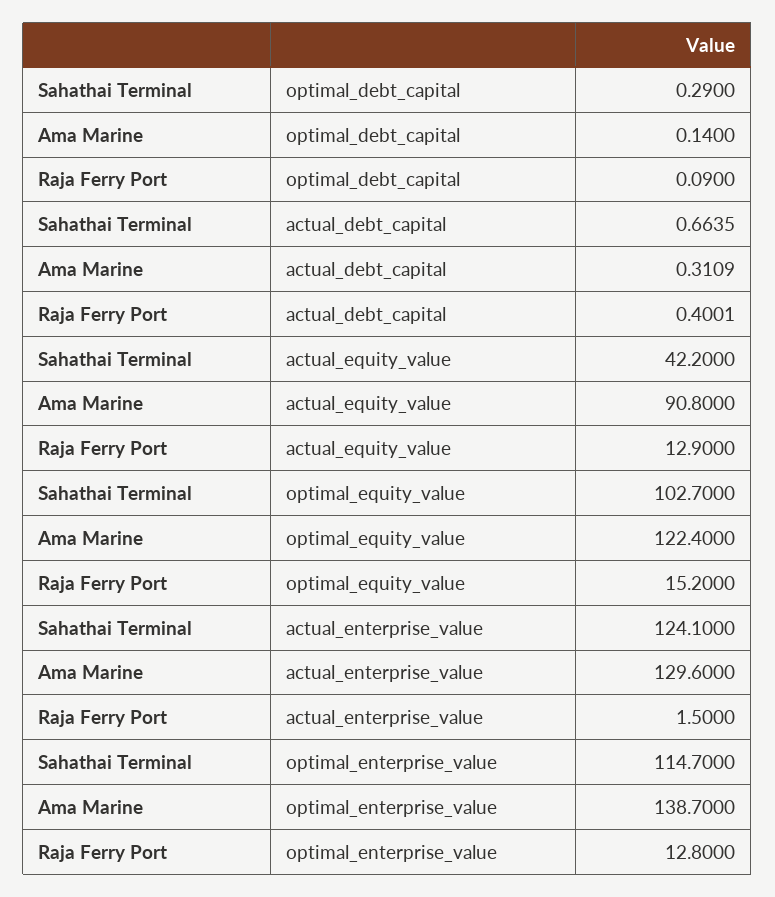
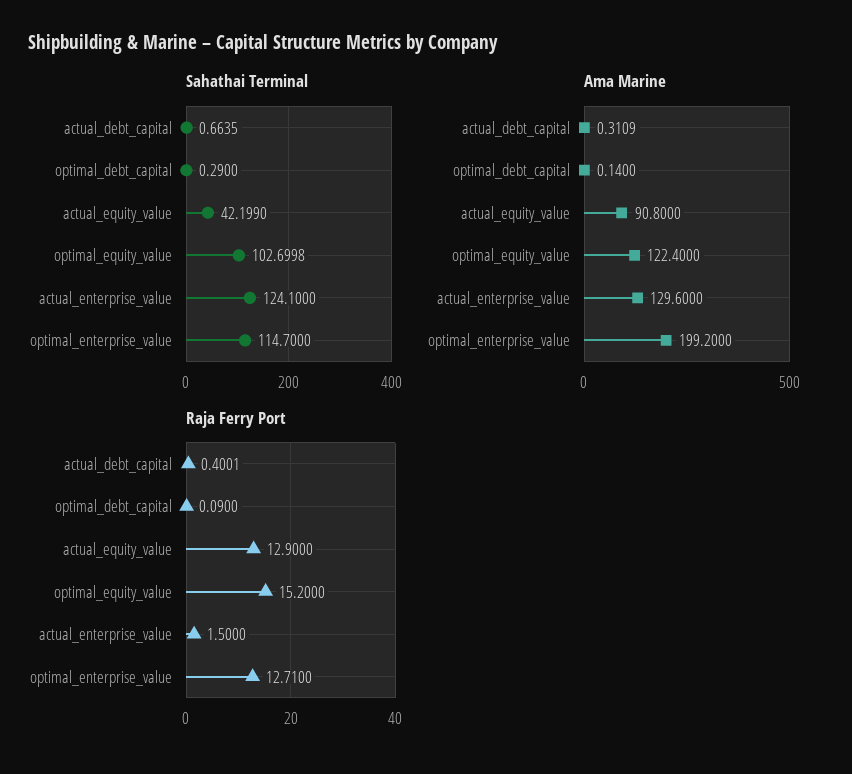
  {
    "Sahathai Terminal": {
      "optimal_debt_capital": 0.29,
      "actual_debt_capital": 0.6635,
-     "actual_equity_value": 42.2,
+     "actual_equity_value": 42.199,
-     "optimal_equity_value": 102.7,
+     "optimal_equity_value": 102.6998,
      "actual_enterprise_value": 124.1,
      "optimal_enterprise_value": 114.7
    },
    "Ama Marine": {
      "optimal_debt_capital": 0.14,
      "actual_debt_capital": 0.3109,
      "actual_equity_value": 90.8,
      "optimal_equity_value": 122.4,
      "actual_enterprise_value": 129.6,
-     "optimal_enterprise_value": 138.7
+     "optimal_enterprise_value": 199.2
    },
    "Raja Ferry Port": {
      "optimal_debt_capital": 0.09,
      "actual_debt_capital": 0.4001,
      "actual_equity_value": 12.9,
      "optimal_equity_value": 15.2,
      "actual_enterprise_value": 1.5,
-     "optimal_enterprise_value": 12.8
+     "optimal_enterprise_value": 12.71
    }
  }

